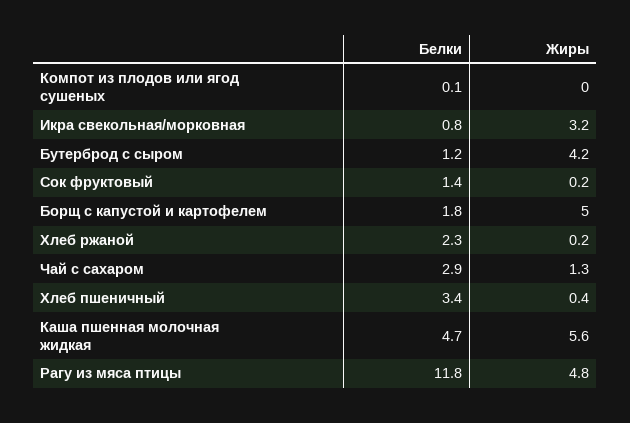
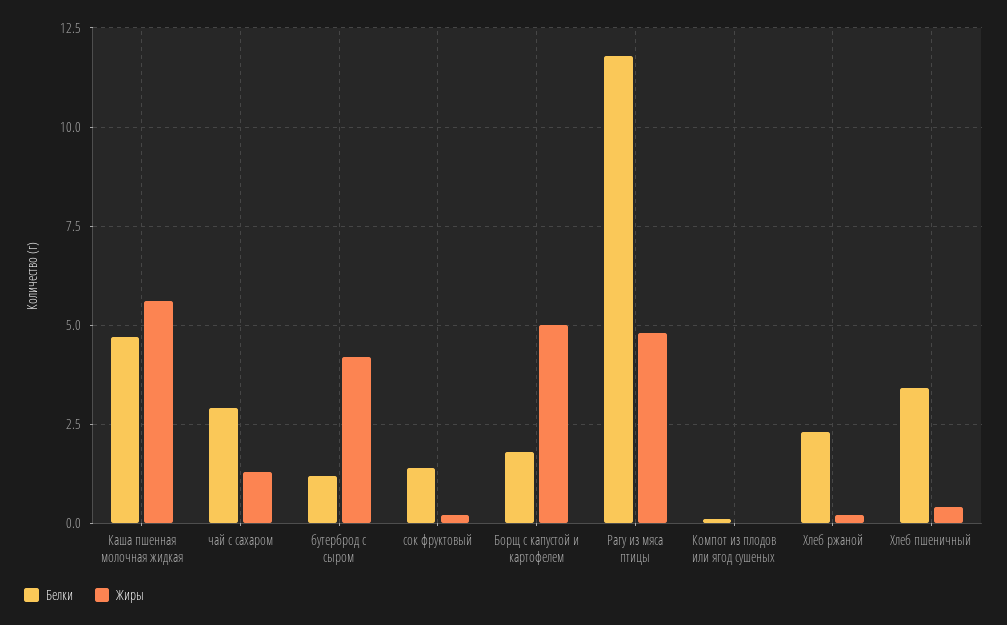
  {
    "Белки": {
      "Компот из плодов или ягод сушеных": 0.1,
-     "Икра свекольная/морковная": 0.8,
      "Бутерброд с сыром": 1.2,
      "Сок фруктовый": 1.4,
      "Борщ с капустой и картофелем": 1.8,
      "Хлеб ржаной": 2.3,
      "Чай с сахаром": 2.9,
      "Хлеб пшеничный": 3.4,
      "Каша пшенная молочная жидкая": 4.7,
      "Рагу из мяса птицы": 11.8
    },
    "Жиры": {
      "Компот из плодов или ягод сушеных": 0,
-     "Икра свекольная/морковная": 3.2,
      "Бутерброд с сыром": 4.2,
      "Сок фруктовый": 0.2,
      "Борщ с капустой и картофелем": 5,
      "Хлеб ржаной": 0.2,
      "Чай с сахаром": 1.3,
      "Хлеб пшеничный": 0.4,
      "Каша пшенная молочная жидкая": 5.6,
      "Рагу из мяса птицы": 4.8
    }
  }

